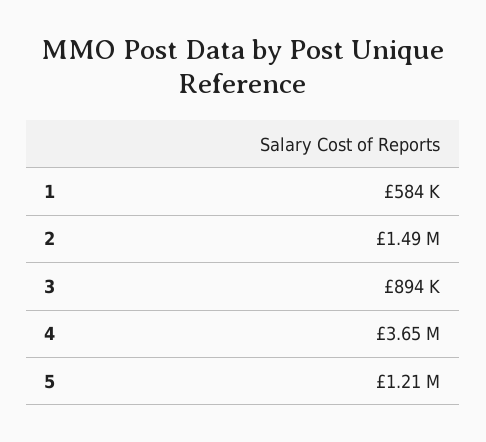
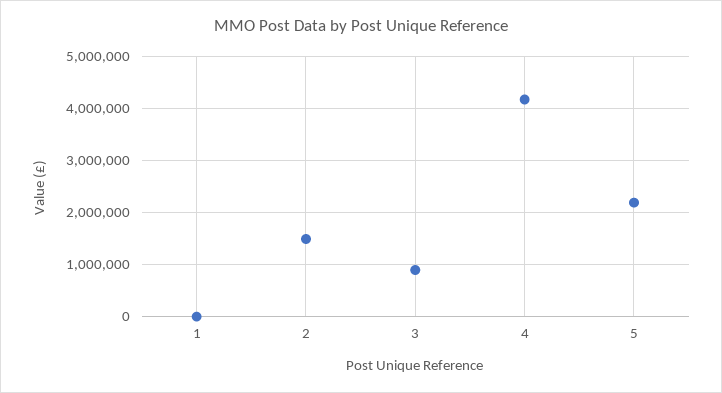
  {
-   "1": 584000,
+   "1": 0,
    "2": 1490000,
    "3": 894000,
-   "4": 3650000,
+   "4": 4200000,
-   "5": 1210000
+   "5": 2200000
  }

